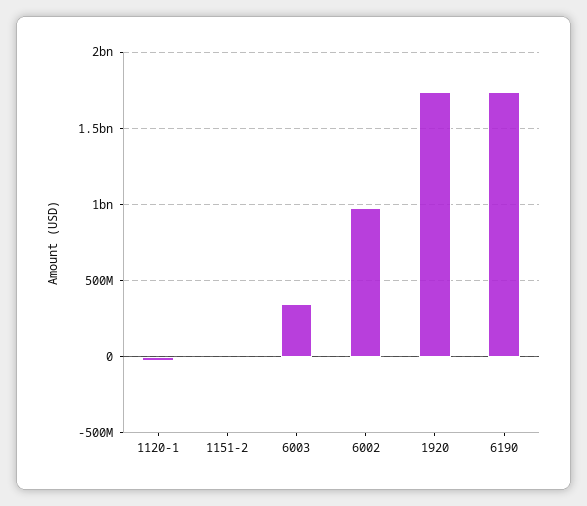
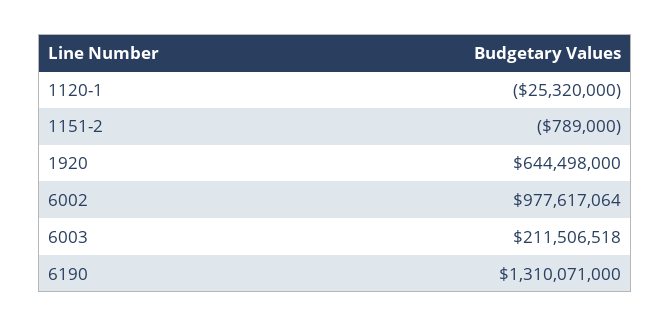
  {
    "1120-1": -25320000,
    "1151-2": -789000,
-   "6003": 350000000,
+   "6003": 211506518,
    "6002": 977617064,
-   "1920": 1750000000,
+   "1920": 644498000,
-   "6190": 1750000000
+   "6190": 1310071000
  }

